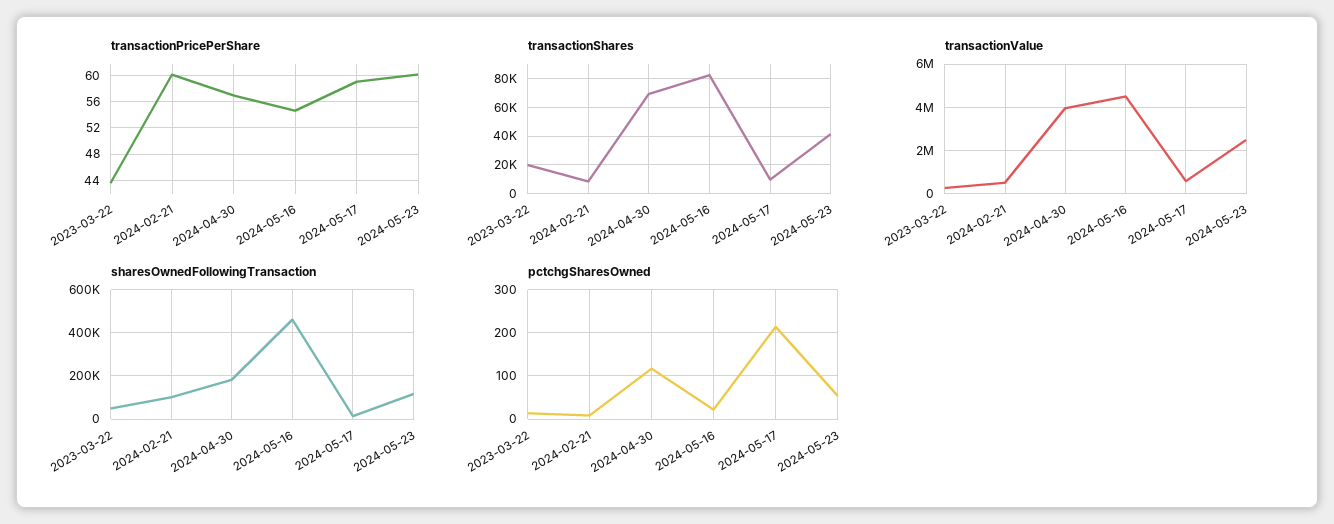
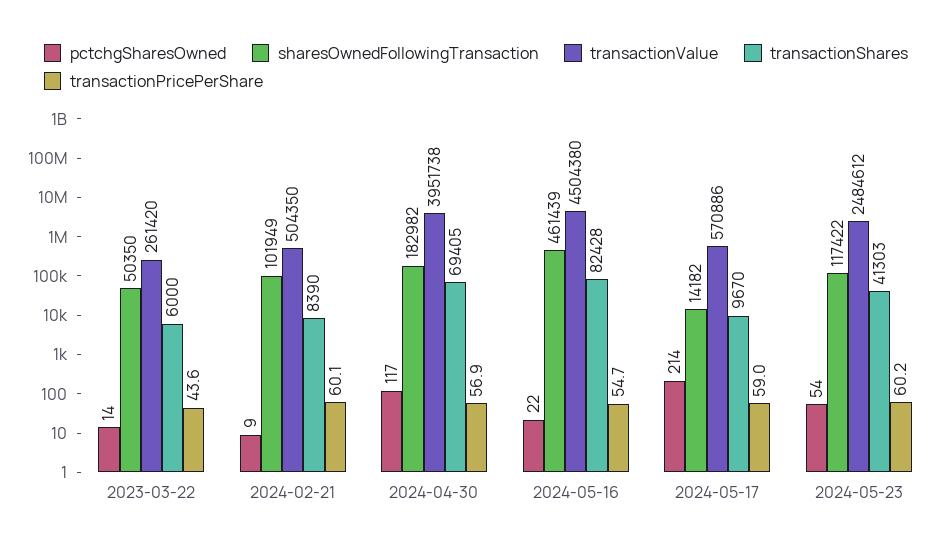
  {
    "transactionPricePerShare": {
      "2023-03-22": 43.6,
      "2024-02-21": 60.1,
      "2024-04-30": 56.9,
      "2024-05-16": 54.7,
      "2024-05-17": 59,
      "2024-05-23": 60.2
    },
    "transactionShares": {
-     "2023-03-22": 20000,
+     "2023-03-22": 6000,
      "2024-02-21": 8390,
      "2024-04-30": 69405,
      "2024-05-16": 82428,
      "2024-05-17": 9670,
      "2024-05-23": 41303
    },
    "transactionValue": {
      "2023-03-22": 261420,
      "2024-02-21": 504350,
      "2024-04-30": 3951738,
      "2024-05-16": 4504380,
      "2024-05-17": 570886,
      "2024-05-23": 2484612
    },
    "sharesOwnedFollowingTransaction": {
      "2023-03-22": 50350,
      "2024-02-21": 101949,
      "2024-04-30": 182982,
      "2024-05-16": 461439,
      "2024-05-17": 14182,
      "2024-05-23": 117422
    },
    "pctchgSharesOwned": {
      "2023-03-22": 14,
      "2024-02-21": 9,
      "2024-04-30": 117,
      "2024-05-16": 22,
      "2024-05-17": 214,
      "2024-05-23": 54
    }
  }

